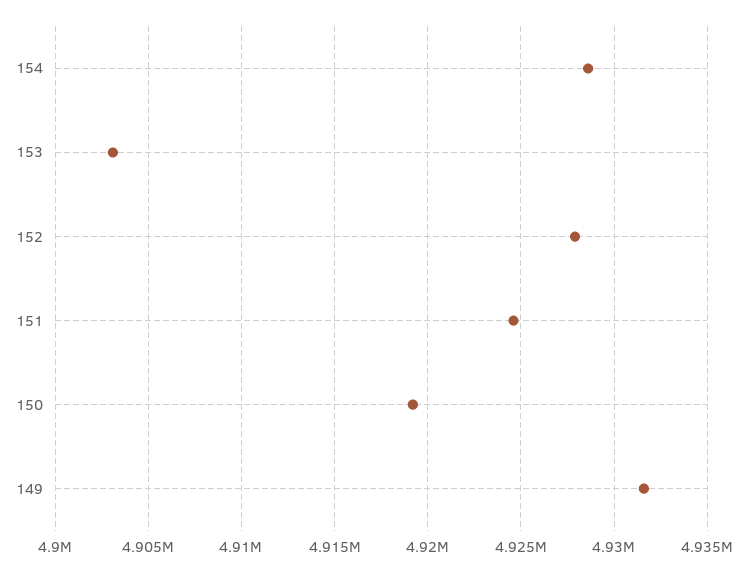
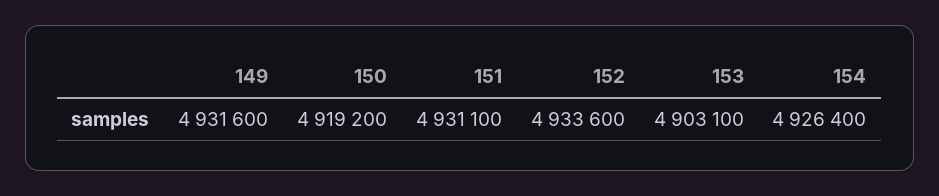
  {
-   "154": 4928500,
+   "154": 4926400,
    "153": 4903100,
-   "152": 4928000,
+   "152": 4933600,
-   "151": 4924500,
+   "151": 4931100,
    "150": 4919200,
    "149": 4931600
  }

